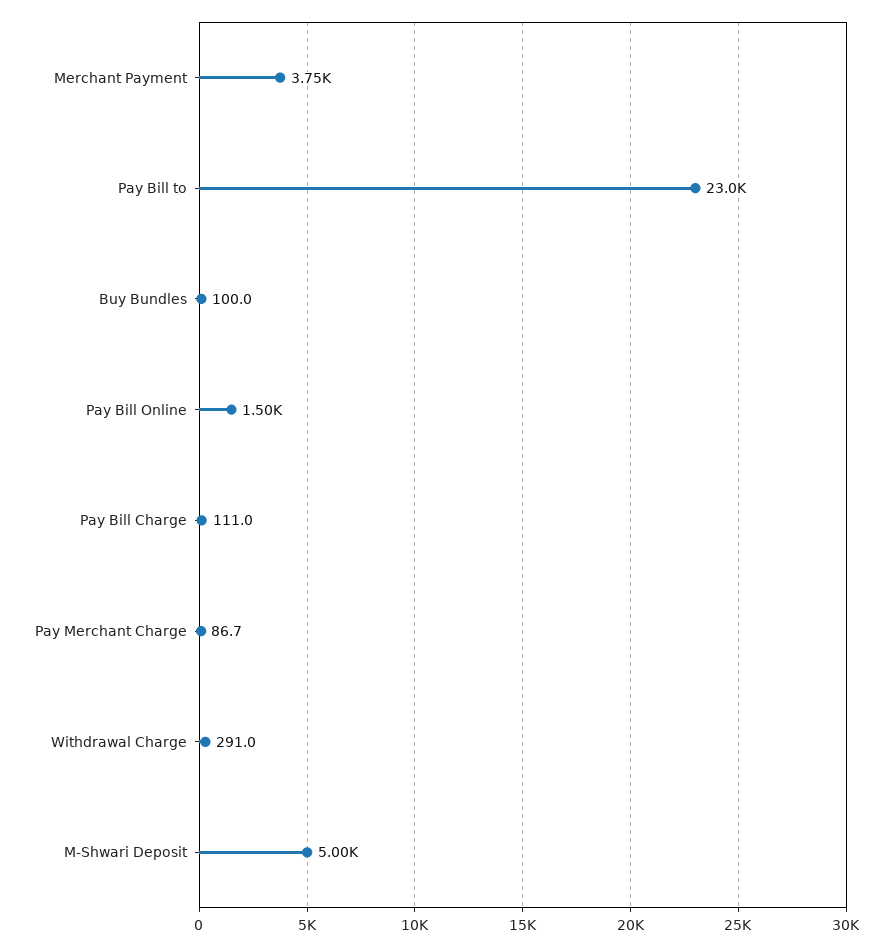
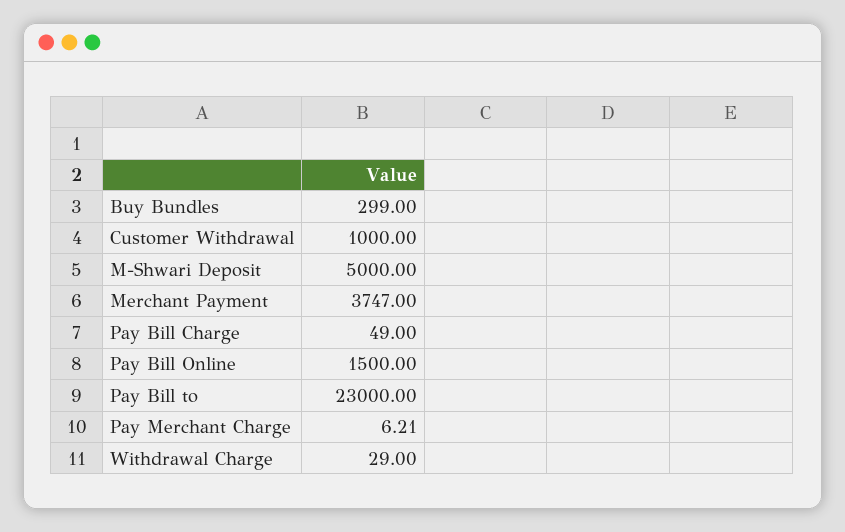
  {
    "Merchant Payment": 3747,
    "Pay Bill to": 23000,
-   "Buy Bundles": 100,
+   "Buy Bundles": 299,
    "Pay Bill Online": 1500,
-   "Pay Bill Charge": 111,
+   "Pay Bill Charge": 49,
-   "Pay Merchant Charge": 86.7,
+   "Pay Merchant Charge": 6.21,
-   "Withdrawal Charge": 291,
+   "Withdrawal Charge": 29,
-   "M-Shwari Deposit": 5000
+   "M-Shwari Deposit": 5000,
+   "Customer Withdrawal": 1000
  }

